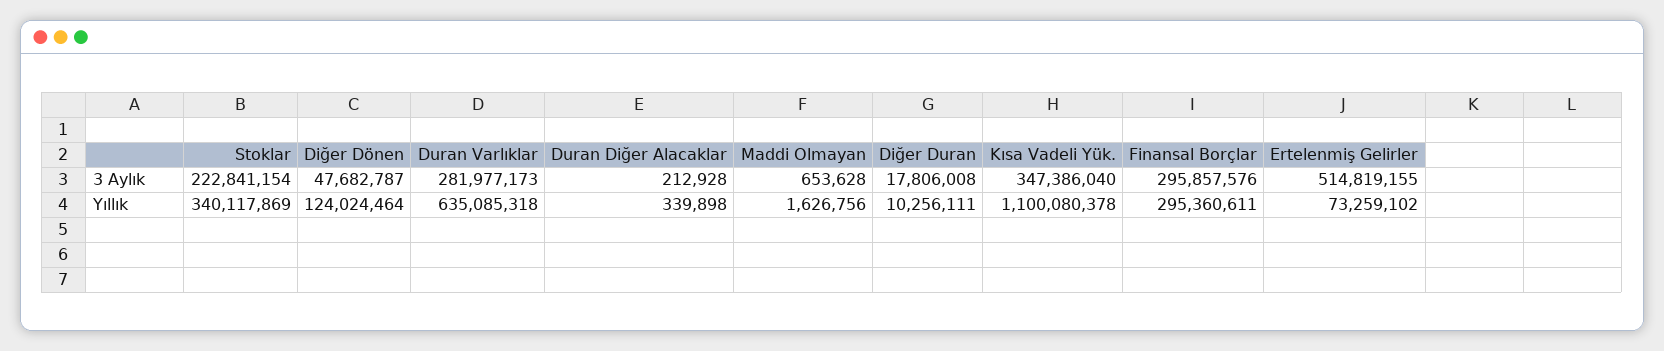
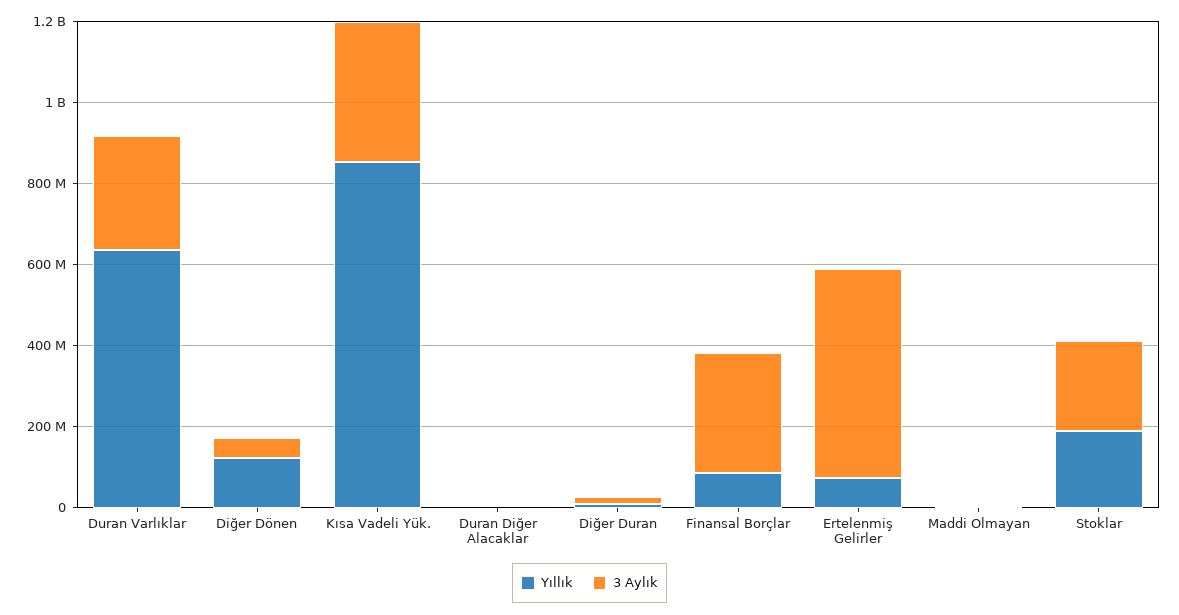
  {
    "3 Aylık": {
      "Stoklar": 222841154,
      "Diğer Dönen": 47682787,
      "Duran Varlıklar": 281977173,
      "Duran Diğer Alacaklar": 212928,
      "Maddi Olmayan": 653628,
      "Diğer Duran": 17806008,
      "Kısa Vadeli Yük.": 347386040,
      "Finansal Borçlar": 295857576,
      "Ertelenmiş Gelirler": 514819155
    },
    "Yıllık": {
-     "Stoklar": 340117869,
+     "Stoklar": 200000000,
      "Diğer Dönen": 124024464,
      "Duran Varlıklar": 635085318,
      "Duran Diğer Alacaklar": 339898,
      "Maddi Olmayan": 1626756,
      "Diğer Duran": 10256111,
-     "Kısa Vadeli Yük.": 1100080378,
+     "Kısa Vadeli Yük.": 850000000,
-     "Finansal Borçlar": 295360611,
+     "Finansal Borçlar": 100000000,
      "Ertelenmiş Gelirler": 73259102
    }
  }

